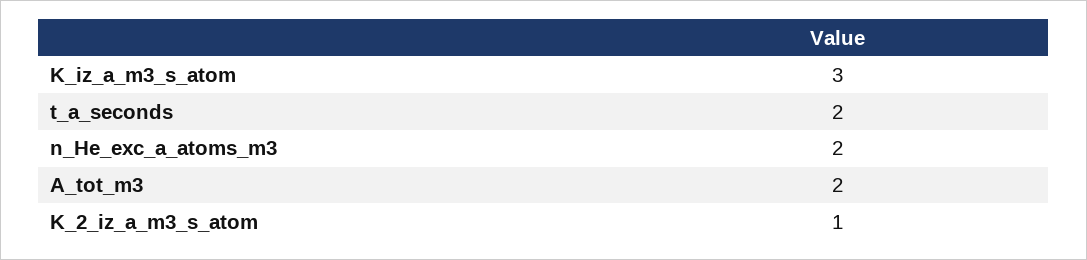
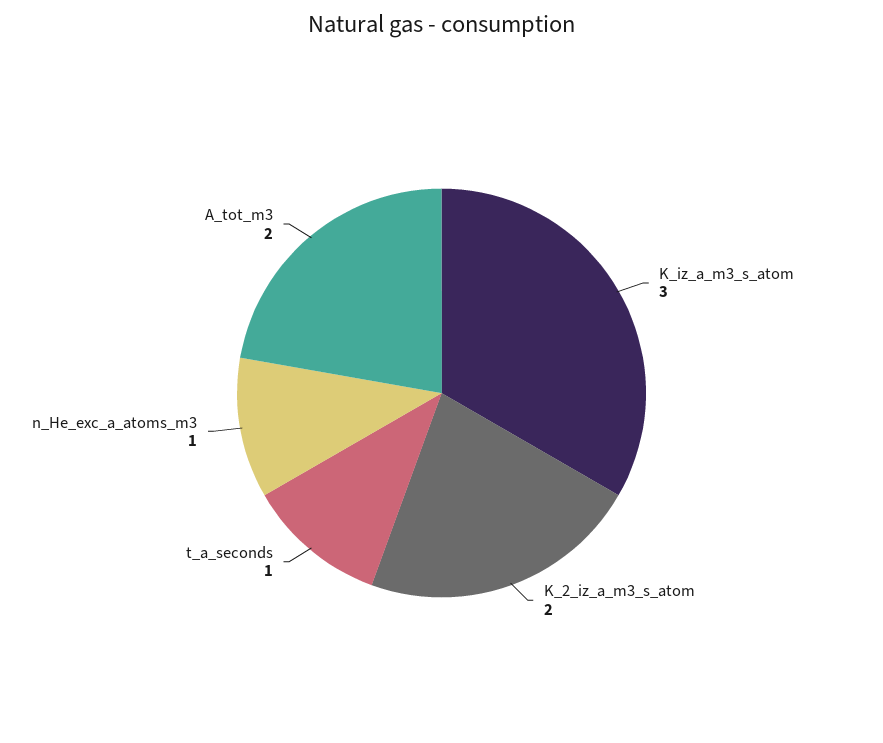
  {
    "K_iz_a_m3_s_atom": 3,
-   "t_a_seconds": 2,
+   "t_a_seconds": 1,
-   "n_He_exc_a_atoms_m3": 2,
+   "n_He_exc_a_atoms_m3": 1,
    "A_tot_m3": 2,
-   "K_2_iz_a_m3_s_atom": 1
+   "K_2_iz_a_m3_s_atom": 2
  }

